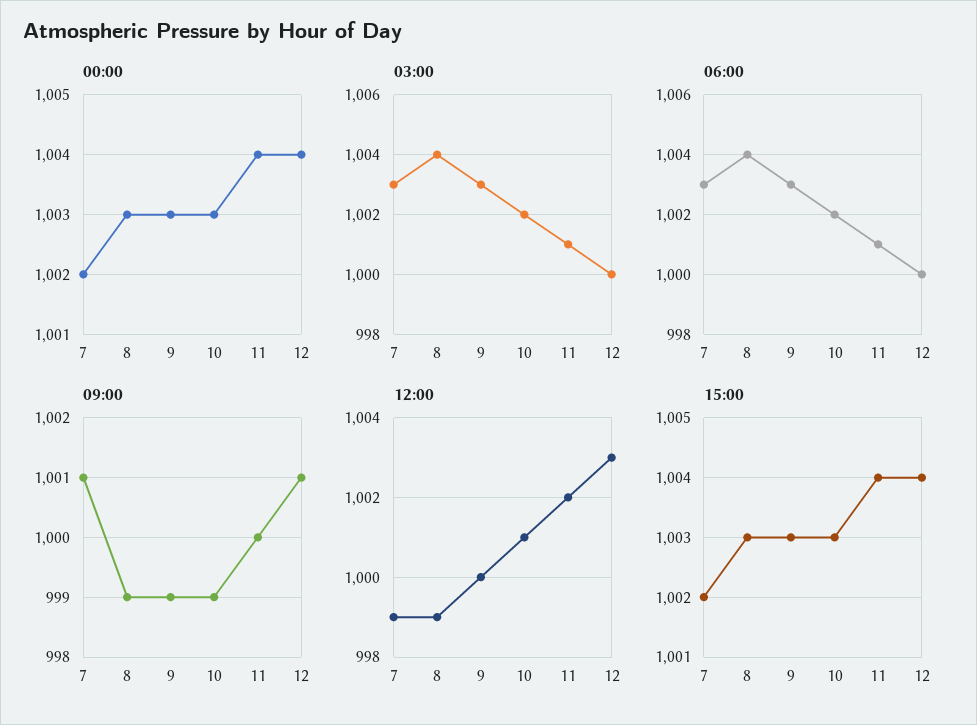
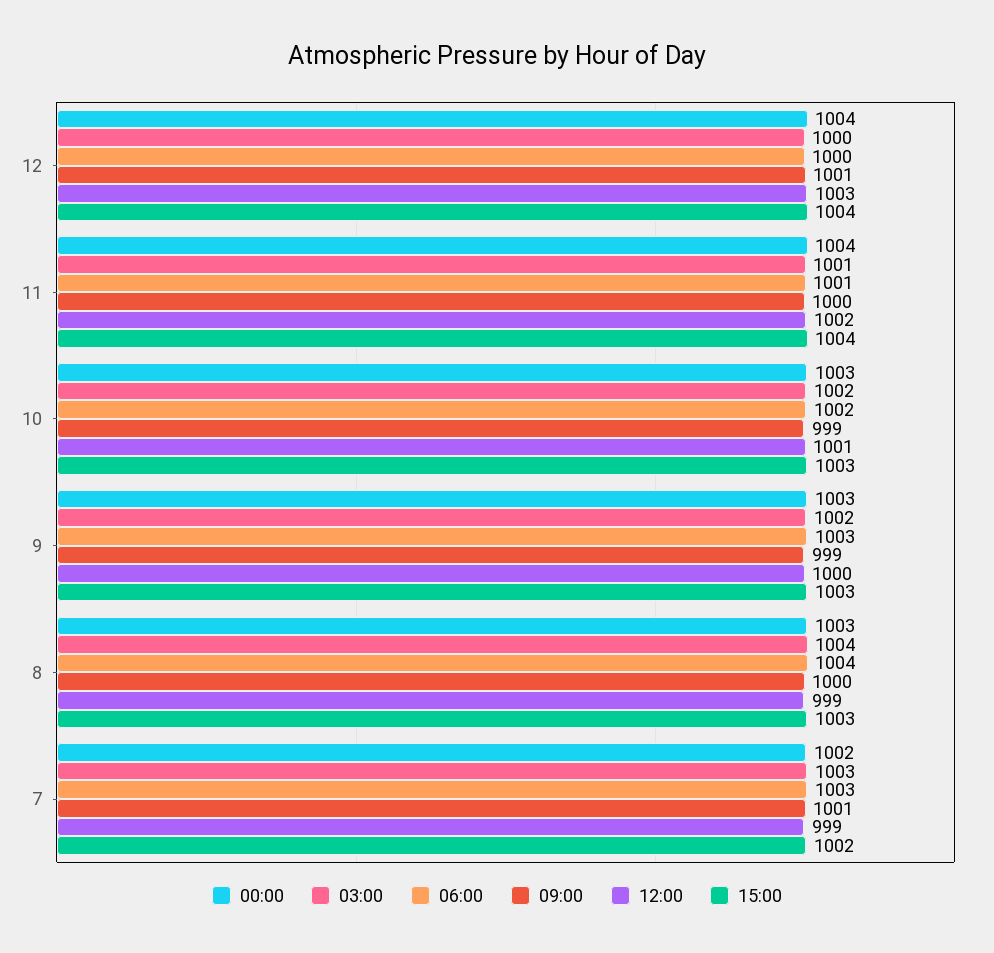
  {
    "00:00": {
      "7": 1002,
      "8": 1003,
      "9": 1003,
      "10": 1003,
      "11": 1004,
      "12": 1004
    },
    "03:00": {
      "7": 1003,
      "8": 1004,
-     "9": 1003,
+     "9": 1002,
      "10": 1002,
      "11": 1001,
      "12": 1000
    },
    "06:00": {
      "7": 1003,
      "8": 1004,
      "9": 1003,
      "10": 1002,
      "11": 1001,
      "12": 1000
    },
    "09:00": {
      "7": 1001,
-     "8": 999,
+     "8": 1000,
      "9": 999,
      "10": 999,
      "11": 1000,
      "12": 1001
    },
    "12:00": {
      "7": 999,
      "8": 999,
      "9": 1000,
      "10": 1001,
      "11": 1002,
      "12": 1003
    },
    "15:00": {
      "7": 1002,
      "8": 1003,
      "9": 1003,
      "10": 1003,
      "11": 1004,
      "12": 1004
    }
  }

